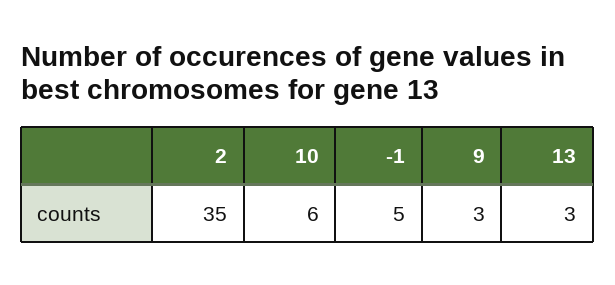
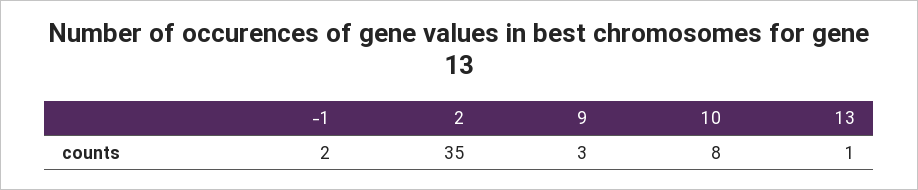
  {
    "2": 35,
-   "10": 6,
+   "10": 8,
-   "-1": 5,
+   "-1": 2,
    "9": 3,
-   "13": 3
+   "13": 1
  }

